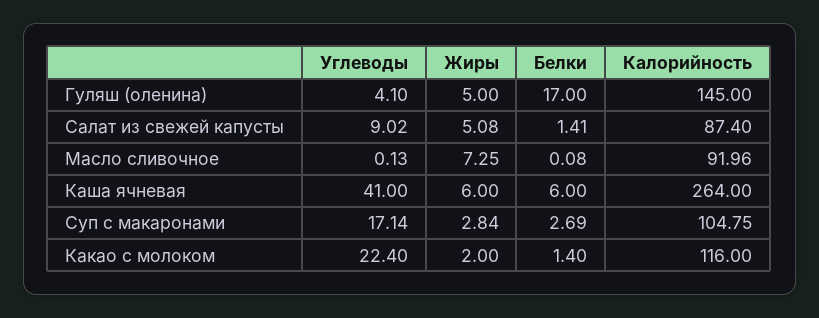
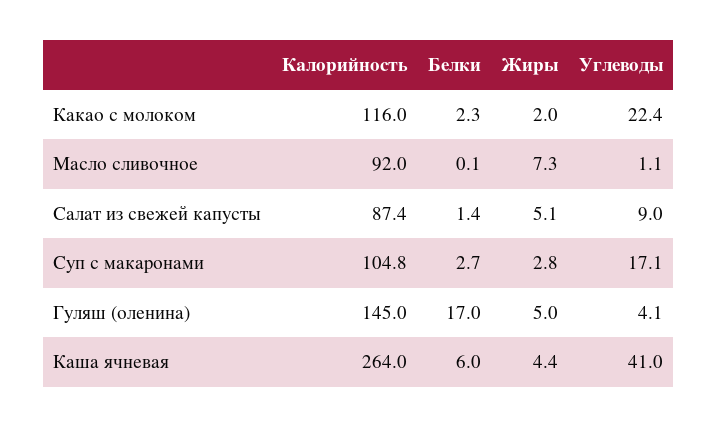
  {
    "Углеводы": {
      "Гуляш (оленина)": 4.1,
      "Салат из свежей капусты": 9.02,
-     "Масло сливочное": 0.13,
+     "Масло сливочное": 1.1,
      "Каша ячневая": 41,
      "Суп с макаронами": 17.14,
      "Какао с молоком": 22.4
    },
    "Жиры": {
      "Гуляш (оленина)": 5,
      "Салат из свежей капусты": 5.08,
      "Масло сливочное": 7.25,
-     "Каша ячневая": 6,
+     "Каша ячневая": 4.4,
      "Суп с макаронами": 2.84,
      "Какао с молоком": 2
    },
    "Белки": {
      "Гуляш (оленина)": 17,
      "Салат из свежей капусты": 1.41,
      "Масло сливочное": 0.08,
      "Каша ячневая": 6,
      "Суп с макаронами": 2.69,
-     "Какао с молоком": 1.4
+     "Какао с молоком": 2.3
    },
    "Калорийность": {
      "Гуляш (оленина)": 145,
      "Салат из свежей капусты": 87.4,
      "Масло сливочное": 91.96,
      "Каша ячневая": 264,
      "Суп с макаронами": 104.75,
      "Какао с молоком": 116
    }
  }

